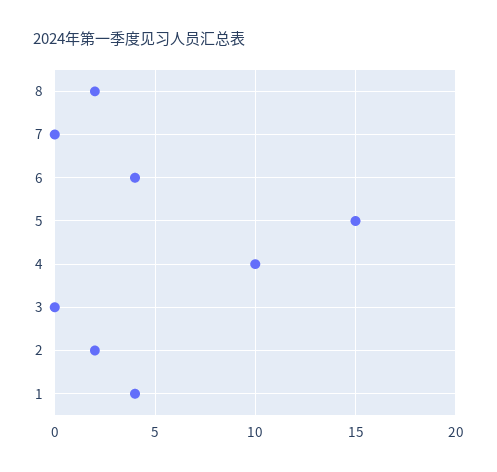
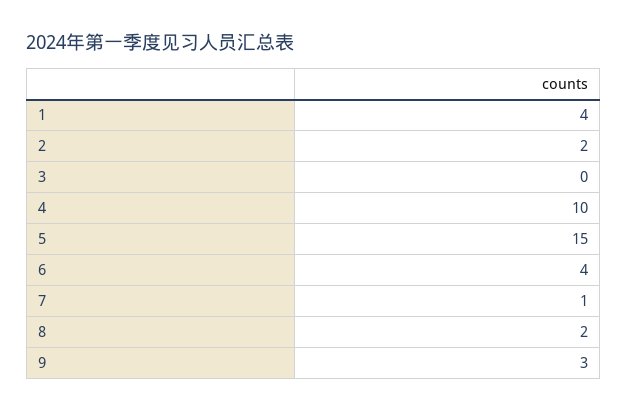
  {
    "8": 2,
-   "7": 0,
+   "7": 1,
    "6": 4,
    "5": 15,
    "4": 10,
    "3": 0,
    "2": 2,
-   "1": 4
+   "1": 4,
+   "9": 3
  }

